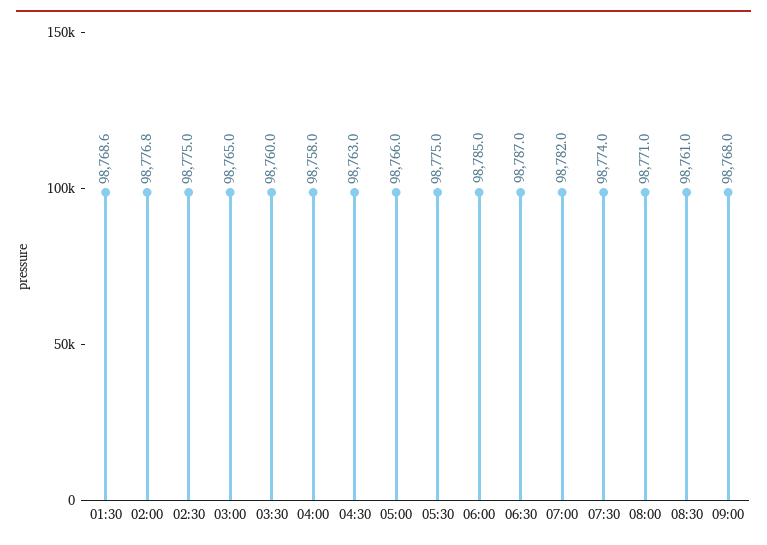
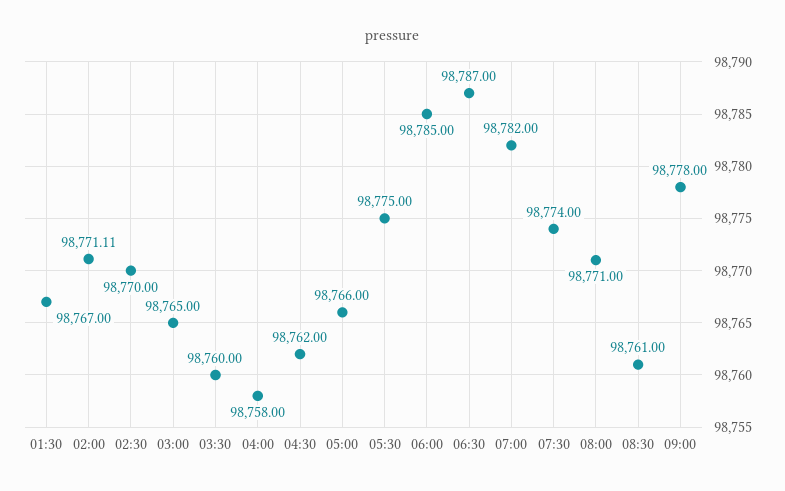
  {
-   "01:30": 98768.6,
+   "01:30": 98767,
-   "02:00": 98776.8,
+   "02:00": 98771.11,
-   "02:30": 98775,
+   "02:30": 98770,
    "03:00": 98765,
    "03:30": 98760,
    "04:00": 98758,
-   "04:30": 98763,
+   "04:30": 98762,
    "05:00": 98766,
    "05:30": 98775,
    "06:00": 98785,
    "06:30": 98787,
    "07:00": 98782,
    "07:30": 98774,
    "08:00": 98771,
    "08:30": 98761,
-   "09:00": 98768
+   "09:00": 98778
  }

